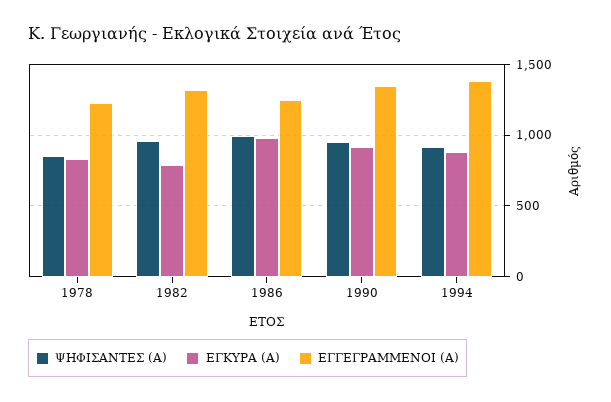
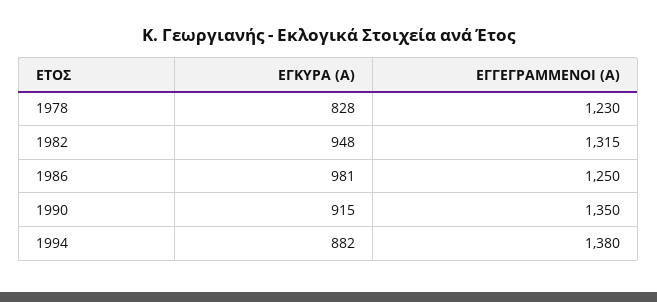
  {
-   "ΨΗΦΙΣΑΝΤΕΣ (Α)": {
-     "1978": 850,
-     "1982": 950,
-     "1986": 1000,
-     "1990": 950,
-     "1994": 900
-   },
    "ΕΓΚΥΡΑ (Α)": {
      "1978": 828,
-     "1982": 800,
+     "1982": 948,
      "1986": 981,
      "1990": 915,
      "1994": 882
    },
    "ΕΓΓΕΓΡΑΜΜΕΝΟΙ (Α)": {
      "1978": 1230,
      "1982": 1315,
      "1986": 1250,
      "1990": 1350,
      "1994": 1380
    }
  }

